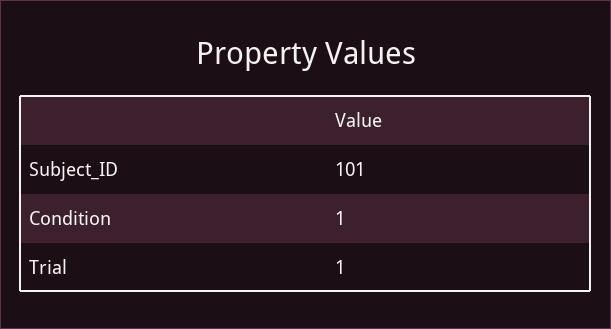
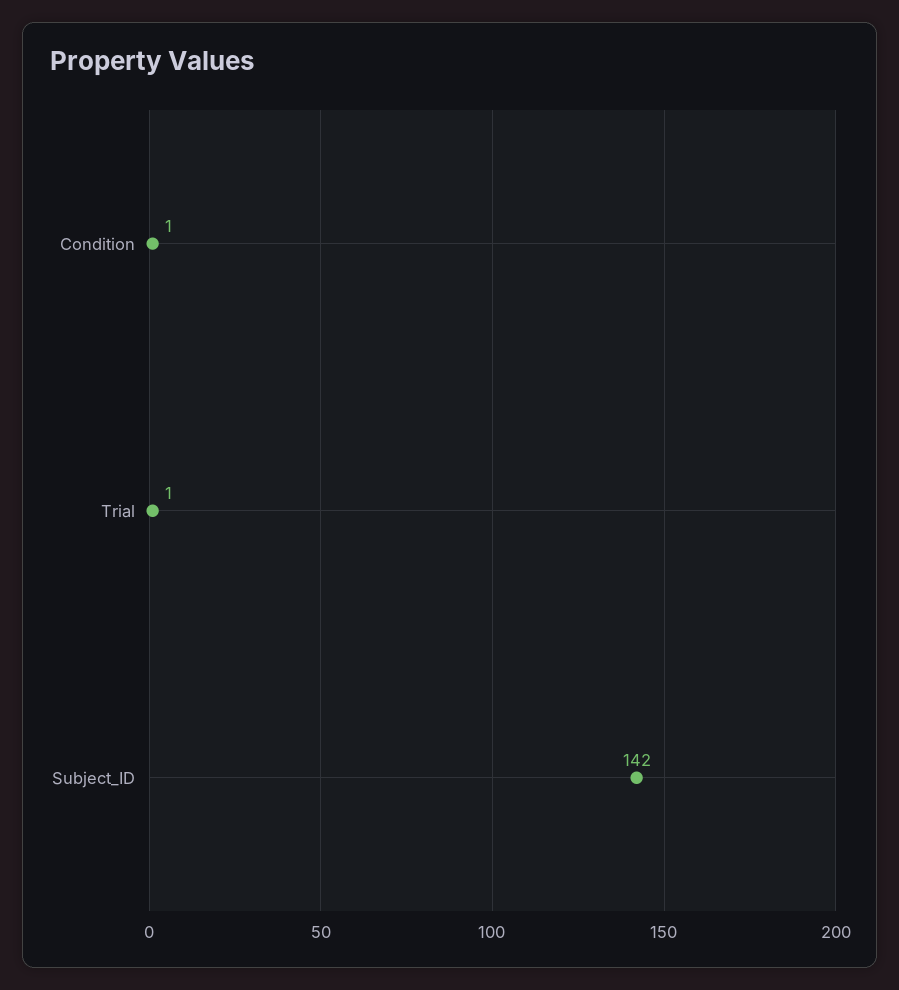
  {
-   "Subject_ID": 101,
+   "Subject_ID": 142,
    "Condition": 1,
    "Trial": 1
  }

